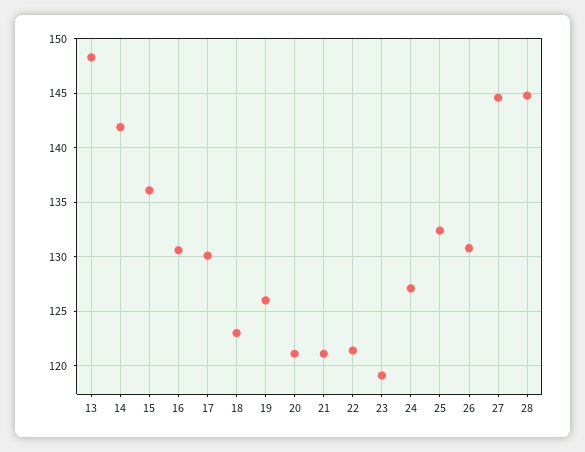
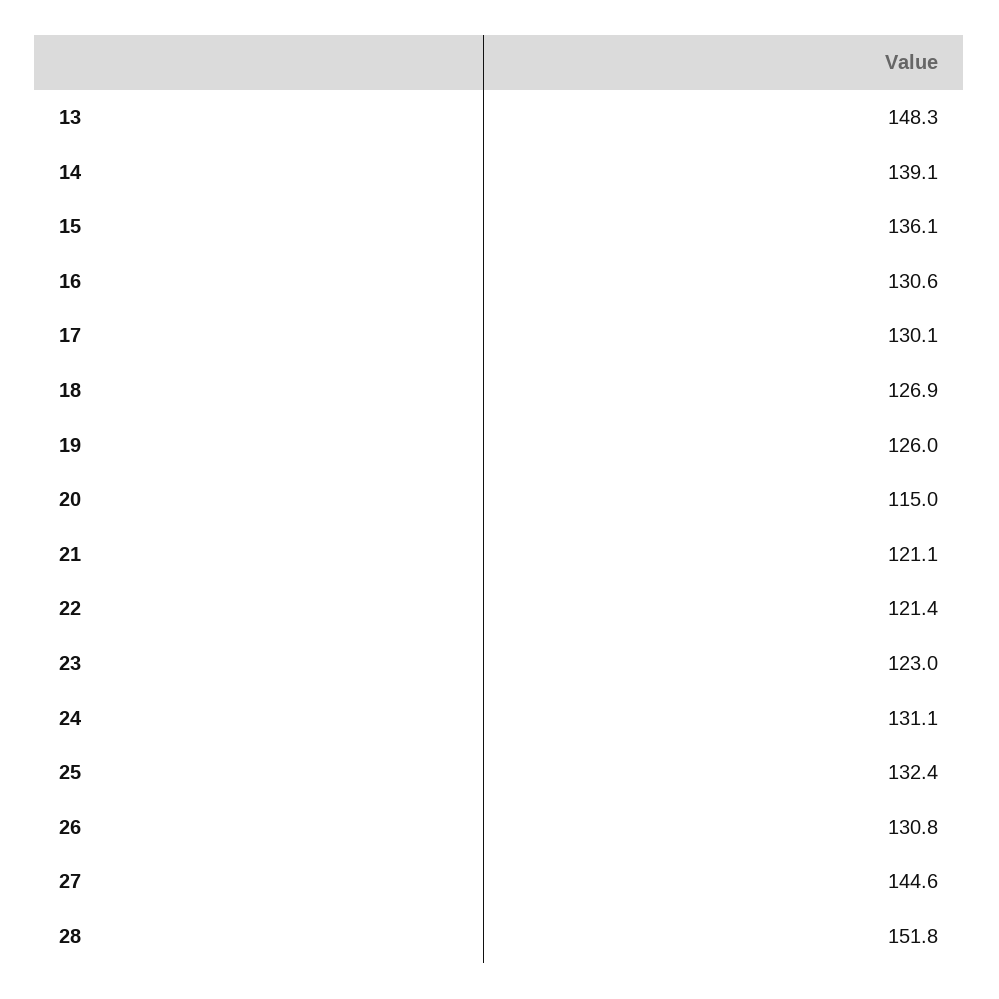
  {
    "13": 148.3,
-   "14": 142,
+   "14": 139.1,
    "15": 136.1,
    "16": 130.6,
    "17": 130.1,
-   "18": 123,
+   "18": 126.9,
    "19": 126,
-   "20": 121,
+   "20": 115,
    "21": 121.1,
    "22": 121.4,
-   "23": 119,
+   "23": 123,
-   "24": 127,
+   "24": 131.1,
    "25": 132.4,
    "26": 130.8,
    "27": 144.6,
-   "28": 145
+   "28": 151.8
  }

